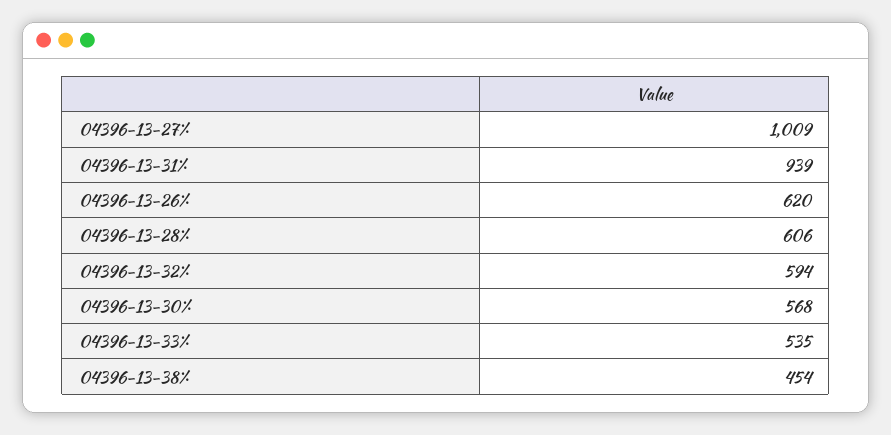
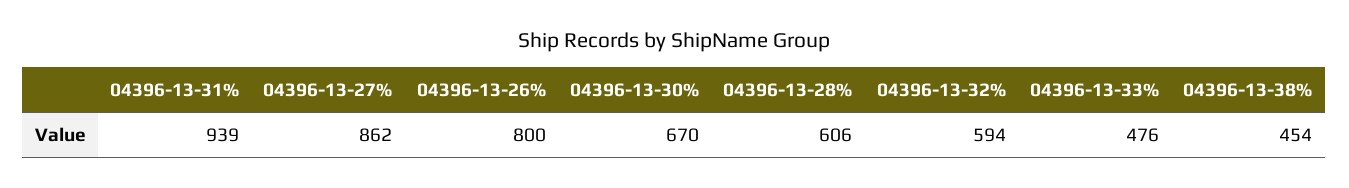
  {
-   "04396-13-27%": 1009,
+   "04396-13-27%": 862,
    "04396-13-31%": 939,
-   "04396-13-26%": 620,
+   "04396-13-26%": 800,
    "04396-13-28%": 606,
    "04396-13-32%": 594,
-   "04396-13-30%": 568,
+   "04396-13-30%": 670,
-   "04396-13-33%": 535,
+   "04396-13-33%": 476,
    "04396-13-38%": 454
  }

